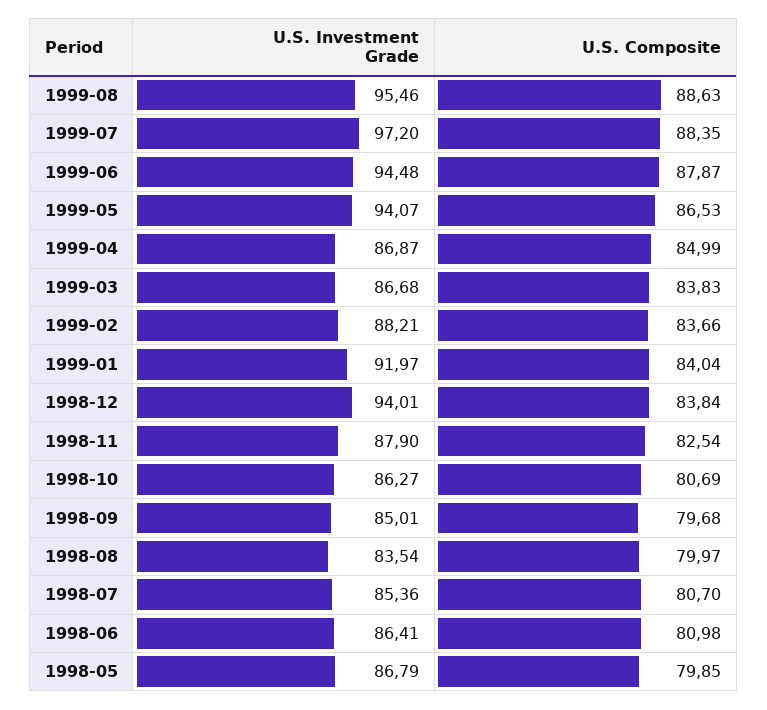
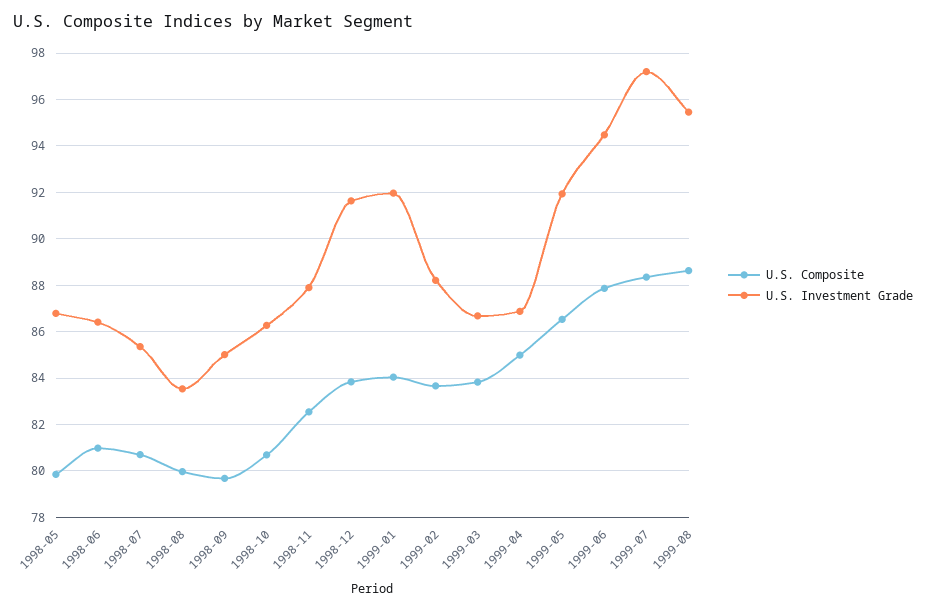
  {
    "U.S. Investment Grade": {
      "1999-08": 95.46,
      "1999-07": 97.2,
      "1999-06": 94.48,
-     "1999-05": 94.07,
+     "1999-05": 92,
      "1999-04": 86.87,
      "1999-03": 86.68,
      "1999-02": 88.21,
      "1999-01": 91.97,
-     "1998-12": 94.01,
+     "1998-12": 91.5,
      "1998-11": 87.9,
      "1998-10": 86.27,
      "1998-09": 85.01,
      "1998-08": 83.54,
      "1998-07": 85.36,
      "1998-06": 86.41,
      "1998-05": 86.79
    },
    "U.S. Composite": {
      "1999-08": 88.63,
      "1999-07": 88.35,
      "1999-06": 87.87,
      "1999-05": 86.53,
      "1999-04": 84.99,
      "1999-03": 83.83,
      "1999-02": 83.66,
      "1999-01": 84.04,
      "1998-12": 83.84,
      "1998-11": 82.54,
      "1998-10": 80.69,
      "1998-09": 79.68,
      "1998-08": 79.97,
      "1998-07": 80.7,
      "1998-06": 80.98,
      "1998-05": 79.85
    }
  }

